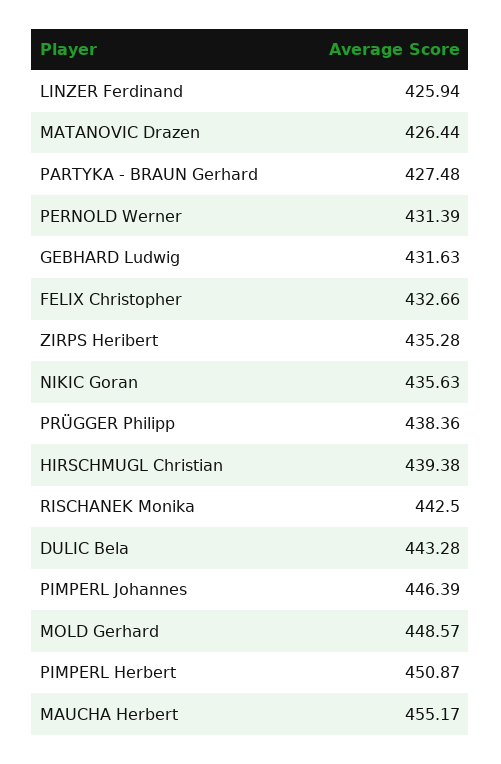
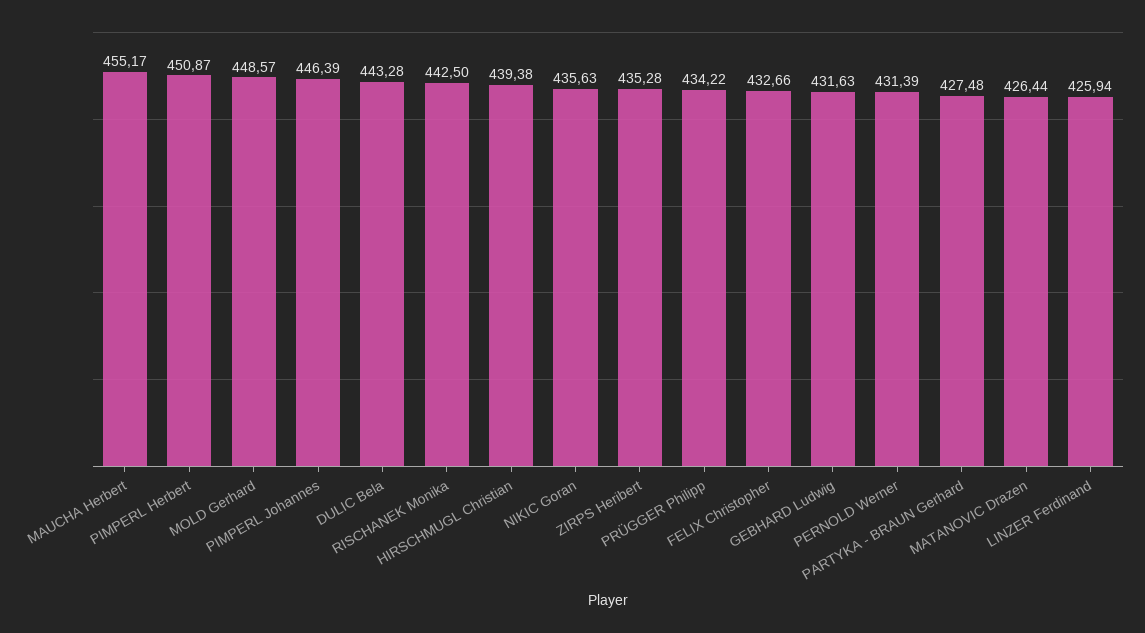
  {
    "LINZER Ferdinand": 425.94,
    "MATANOVIC Drazen": 426.44,
    "PARTYKA - BRAUN Gerhard": 427.48,
    "PERNOLD Werner": 431.39,
    "GEBHARD Ludwig": 431.63,
    "FELIX Christopher": 432.66,
    "ZIRPS Heribert": 435.28,
    "NIKIC Goran": 435.63,
-   "PRÜGGER Philipp": 438.36,
+   "PRÜGGER Philipp": 434.22,
    "HIRSCHMUGL Christian": 439.38,
    "RISCHANEK Monika": 442.5,
    "DULIC Bela": 443.28,
    "PIMPERL Johannes": 446.39,
    "MOLD Gerhard": 448.57,
    "PIMPERL Herbert": 450.87,
    "MAUCHA Herbert": 455.17
  }

